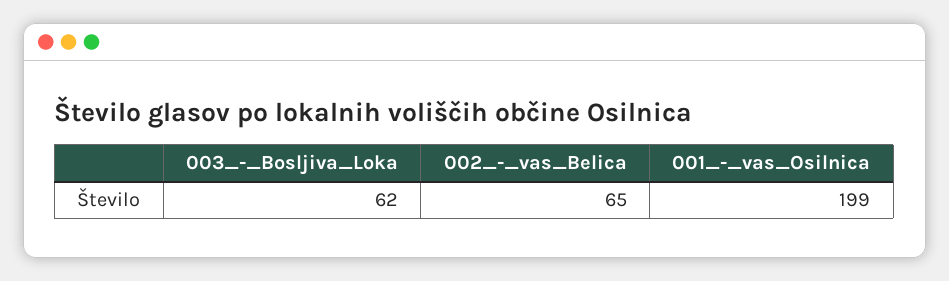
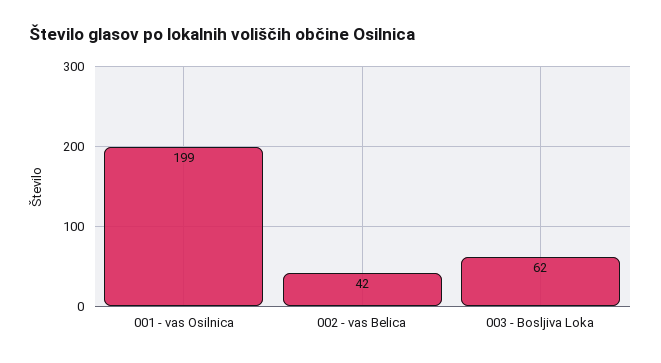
  {
    "003_-_Bosljiva_Loka": 62,
-   "002_-_vas_Belica": 65,
+   "002_-_vas_Belica": 42,
    "001_-_vas_Osilnica": 199
  }

